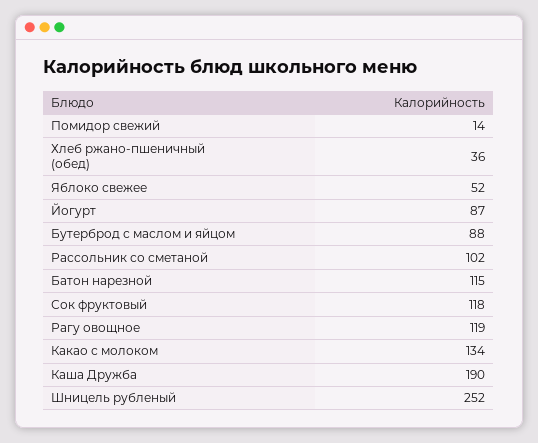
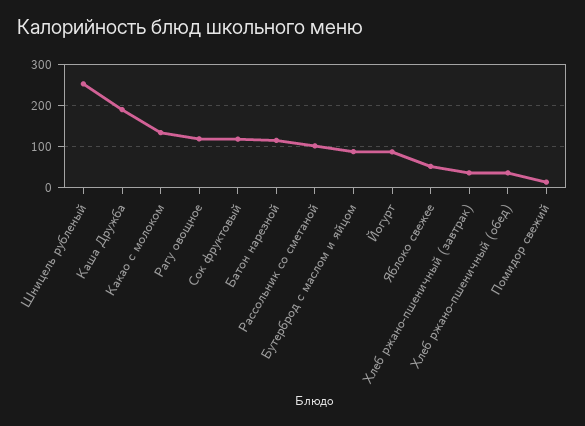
  {
    "Помидор свежий": 14,
    "Хлеб ржано-пшеничный (обед)": 36,
    "Яблоко свежее": 52,
    "Йогурт": 87,
    "Бутерброд с маслом и яйцом": 88,
    "Рассольник со сметаной": 102,
    "Батон нарезной": 115,
    "Сок фруктовый": 118,
    "Рагу овощное": 119,
    "Какао с молоком": 134,
    "Каша Дружба": 190,
-   "Шницель рубленый": 252
+   "Шницель рубленый": 252,
+   "Хлеб ржано-пшеничный (завтрак)": 40
  }

